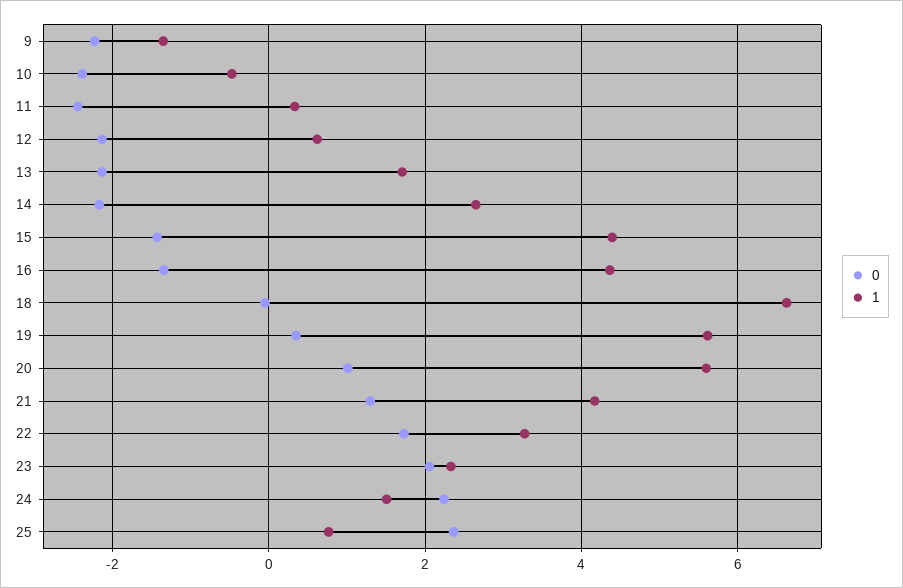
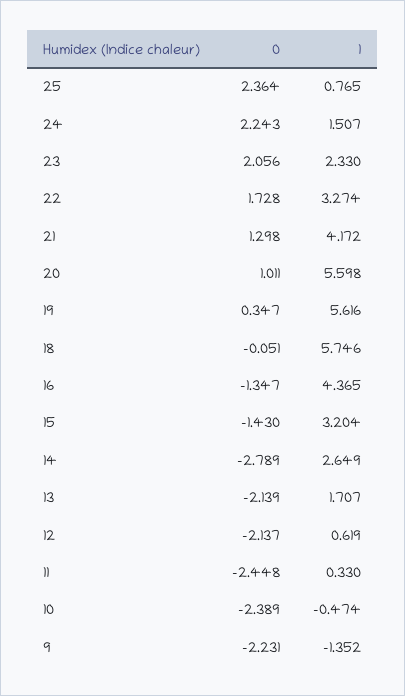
  {
    "0": {
      "9": -2.231,
      "10": -2.389,
      "11": -2.448,
      "12": -2.137,
      "13": -2.139,
-     "14": -2.2,
+     "14": -2.789,
      "15": -1.43,
      "16": -1.347,
      "18": -0.051,
      "19": 0.347,
      "20": 1.011,
      "21": 1.298,
      "22": 1.728,
      "23": 2.056,
      "24": 2.243,
      "25": 2.364
    },
    "1": {
      "9": -1.352,
      "10": -0.474,
      "11": 0.33,
      "12": 0.619,
      "13": 1.707,
      "14": 2.649,
-     "15": 4.4,
+     "15": 3.204,
      "16": 4.365,
-     "18": 6.6,
+     "18": 5.746,
      "19": 5.616,
      "20": 5.598,
      "21": 4.172,
      "22": 3.274,
      "23": 2.33,
      "24": 1.507,
      "25": 0.765
    }
  }

